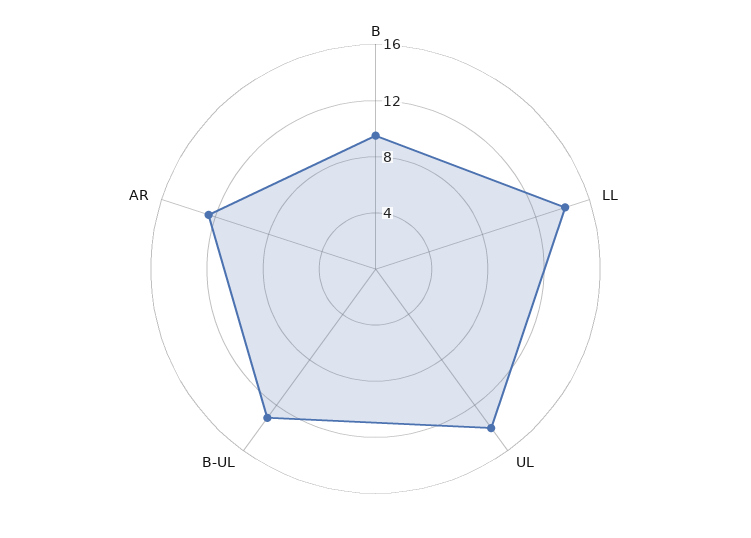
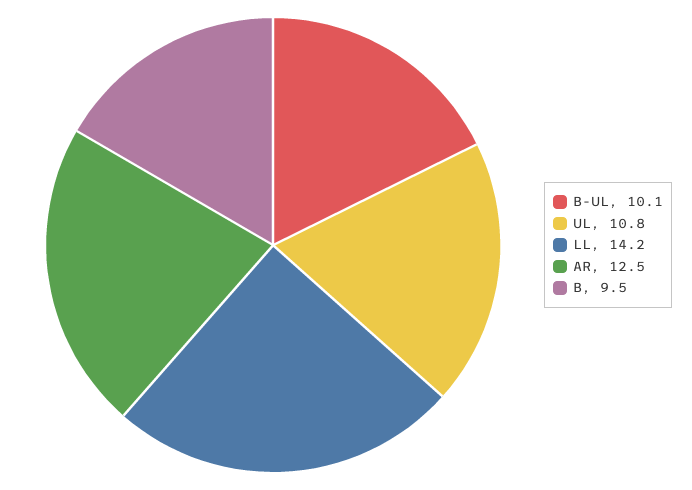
  {
    "B": 9.5,
    "LL": 14.2,
-   "UL": 14,
+   "UL": 10.8,
-   "B-UL": 13,
+   "B-UL": 10.1,
    "AR": 12.5
  }

